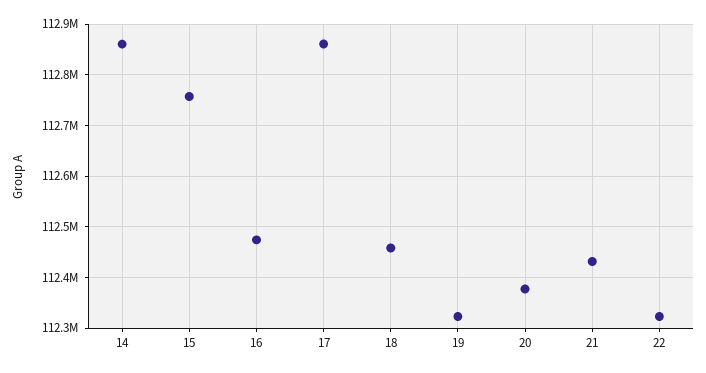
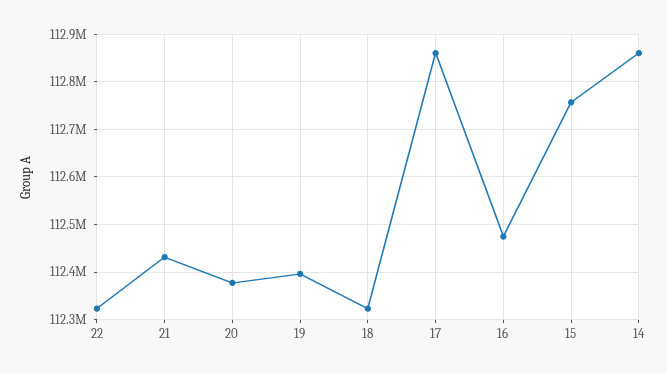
  {
    "14": 112860000,
    "15": 112760000,
    "16": 112480000,
    "17": 112860000,
-   "18": 112460000,
+   "18": 112320000,
-   "19": 112320000,
+   "19": 112400000,
    "20": 112380000,
    "21": 112440000,
    "22": 112320000
  }

